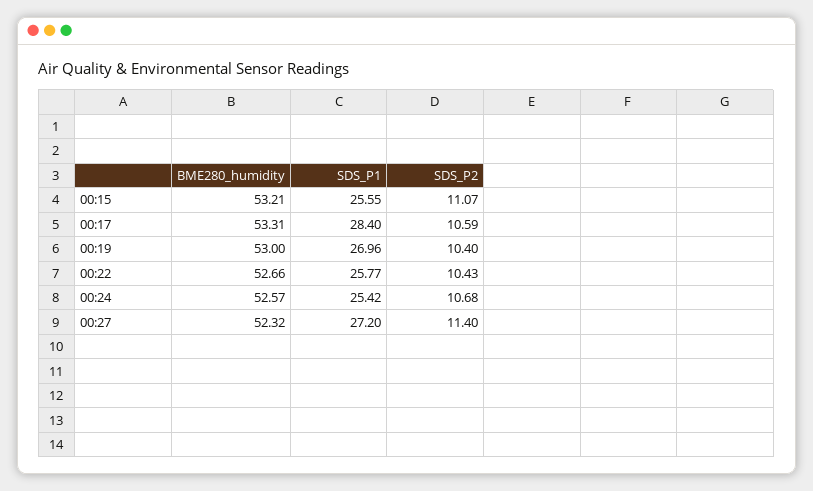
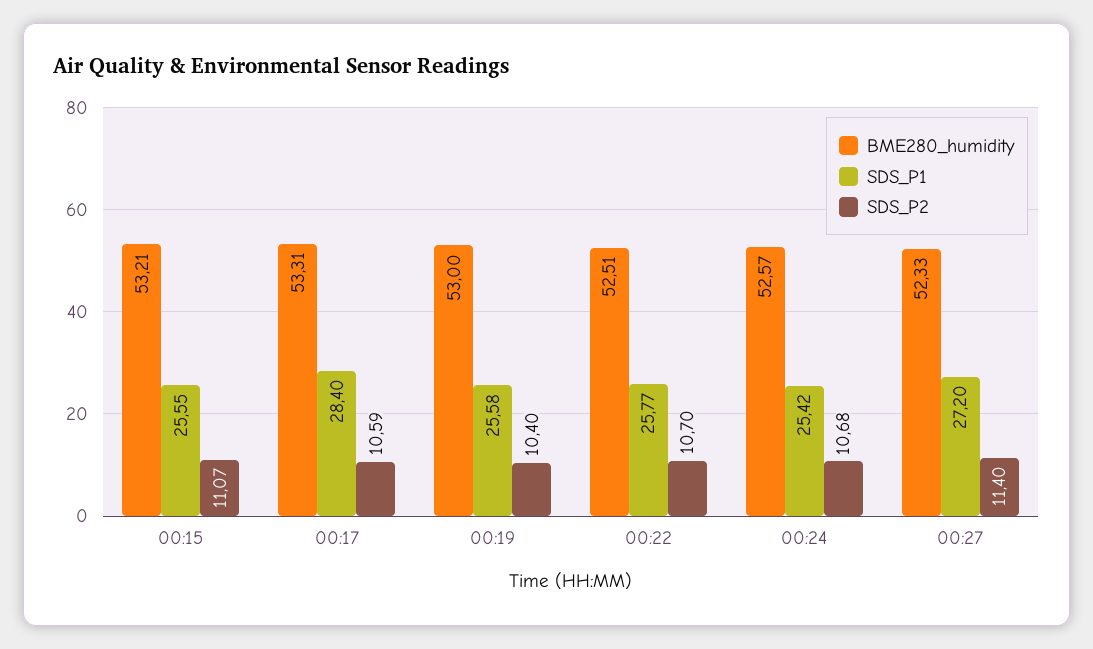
  {
    "BME280_humidity": {
      "00:15": 53.21,
      "00:17": 53.31,
      "00:19": 53,
-     "00:22": 52.66,
+     "00:22": 52.51,
      "00:24": 52.57,
-     "00:27": 52.32
+     "00:27": 52.33
    },
    "SDS_P1": {
      "00:15": 25.55,
      "00:17": 28.4,
-     "00:19": 26.96,
+     "00:19": 25.58,
      "00:22": 25.77,
      "00:24": 25.42,
      "00:27": 27.2
    },
    "SDS_P2": {
      "00:15": 11.07,
      "00:17": 10.59,
      "00:19": 10.4,
-     "00:22": 10.43,
+     "00:22": 10.7,
      "00:24": 10.68,
      "00:27": 11.4
    }
  }

